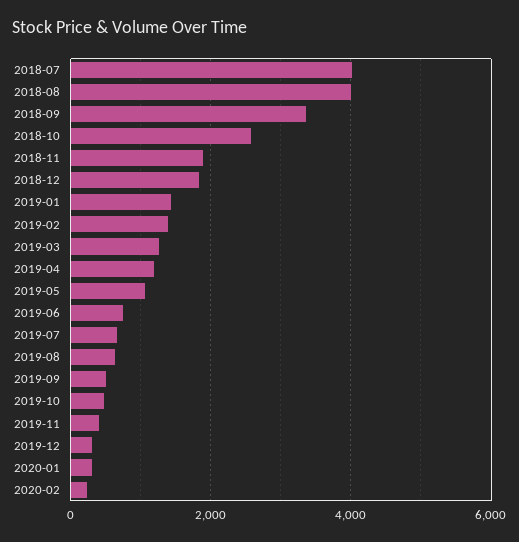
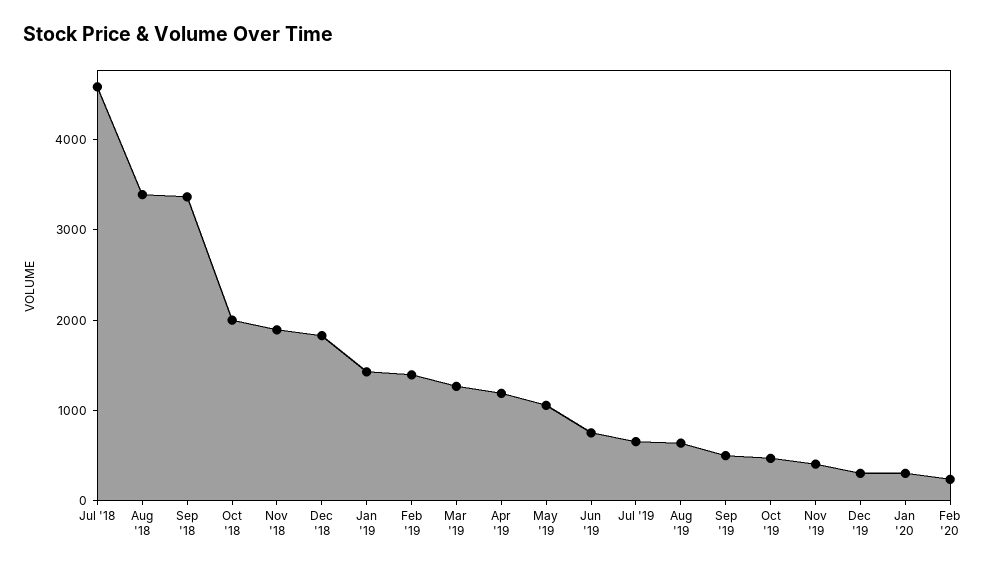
  {
-   "2018-07": 4000,
+   "2018-07": 4600,
-   "2018-08": 4000,
+   "2018-08": 3400,
    "2018-09": 3400,
-   "2018-10": 2600,
+   "2018-10": 2000,
    "2018-11": 1800,
    "2018-12": 1800,
    "2019-01": 1400,
    "2019-02": 1400,
    "2019-03": 1200,
    "2019-04": 1200,
    "2019-05": 1000,
    "2019-06": 800,
    "2019-07": 600,
    "2019-08": 600,
    "2019-09": 600,
    "2019-10": 400,
    "2019-11": 400,
    "2019-12": 400,
    "2020-01": 400,
    "2020-02": 200
  }

